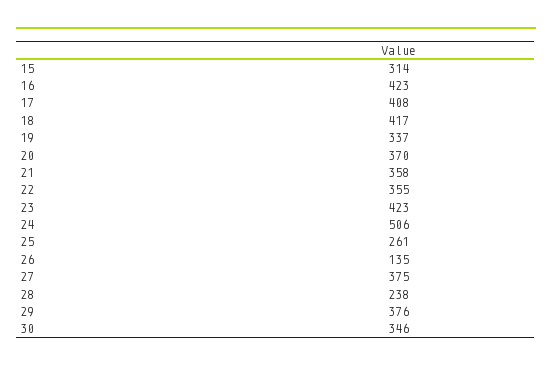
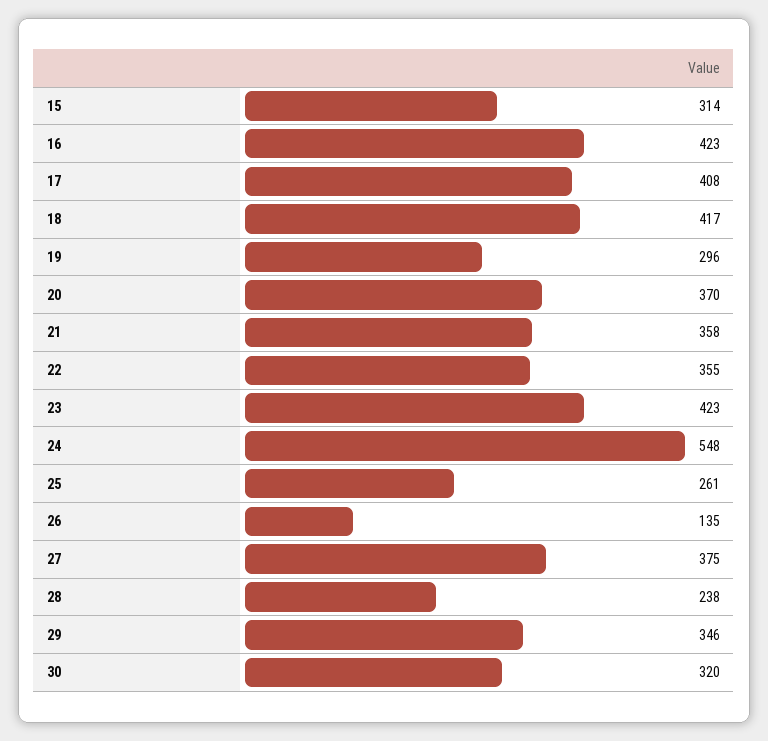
  {
    "15": 314,
    "16": 423,
    "17": 408,
    "18": 417,
-   "19": 337,
+   "19": 296,
    "20": 370,
    "21": 358,
    "22": 355,
    "23": 423,
-   "24": 506,
+   "24": 548,
    "25": 261,
    "26": 135,
    "27": 375,
    "28": 238,
-   "29": 376,
+   "29": 346,
-   "30": 346
+   "30": 320
  }

